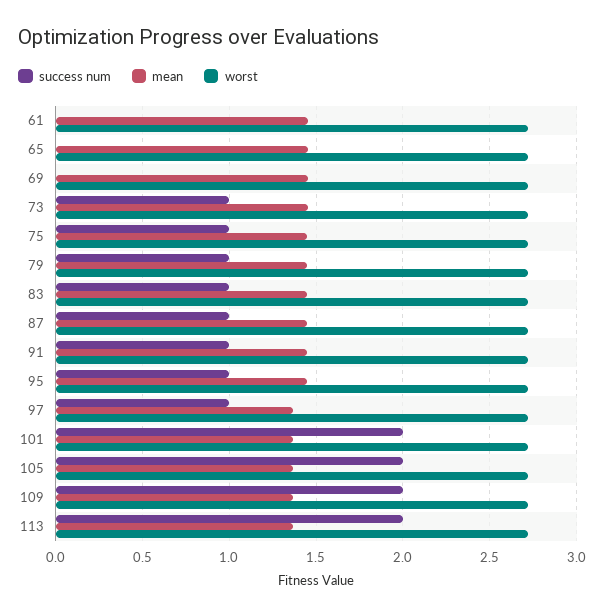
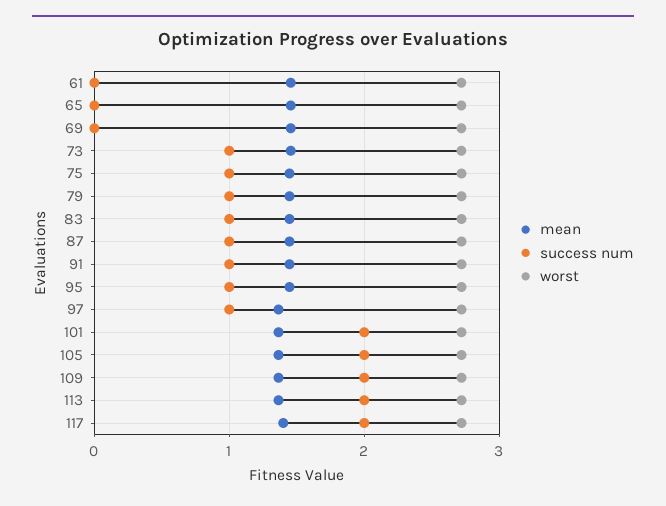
  {
    "success num": {
      "61": 0,
      "65": 0,
      "69": 0,
      "73": 1,
      "75": 1,
      "79": 1,
      "83": 1,
      "87": 1,
      "91": 1,
      "95": 1,
      "97": 1,
      "101": 2,
      "105": 2,
      "109": 2,
-     "113": 2
+     "113": 2,
+     "117": 2
    },
    "mean": {
      "61": 1.45,
      "65": 1.45,
      "69": 1.45,
      "73": 1.45,
      "75": 1.45,
      "79": 1.45,
      "83": 1.45,
      "87": 1.45,
      "91": 1.45,
      "95": 1.45,
      "97": 1.35,
      "101": 1.35,
      "105": 1.35,
      "109": 1.35,
-     "113": 1.35
+     "113": 1.35,
+     "117": 1.4
    },
    "worst": {
      "61": 2.7,
      "65": 2.7,
      "69": 2.7,
      "73": 2.7,
      "75": 2.7,
      "79": 2.7,
      "83": 2.7,
      "87": 2.7,
      "91": 2.7,
      "95": 2.7,
      "97": 2.7,
      "101": 2.7,
      "105": 2.7,
      "109": 2.7,
-     "113": 2.7
+     "113": 2.7,
+     "117": 2.7
    }
  }

